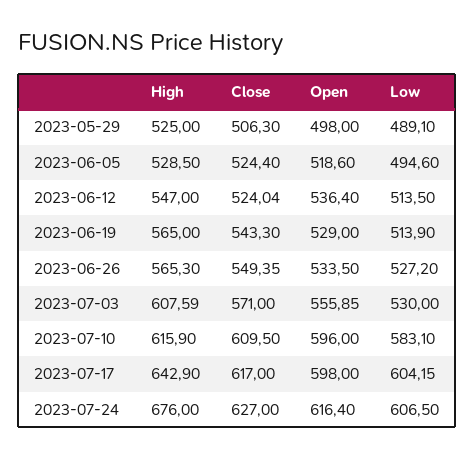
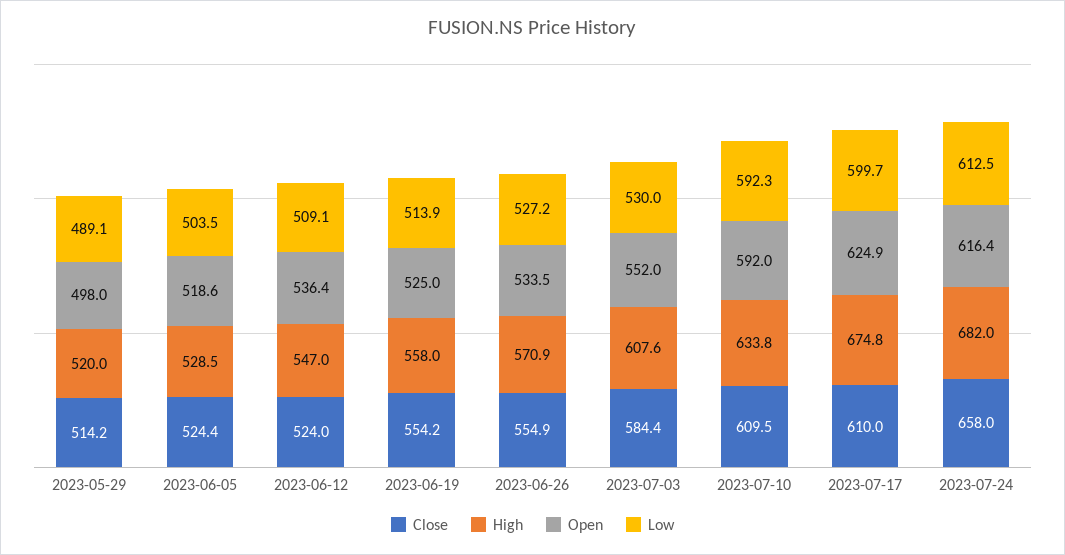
  {
    "High": {
-     "2023-05-29": 525,
+     "2023-05-29": 520,
      "2023-06-05": 528.5,
      "2023-06-12": 547,
-     "2023-06-19": 565,
+     "2023-06-19": 558,
-     "2023-06-26": 565.3,
+     "2023-06-26": 570.9,
      "2023-07-03": 607.59,
-     "2023-07-10": 615.9,
+     "2023-07-10": 633.8,
-     "2023-07-17": 642.9,
+     "2023-07-17": 674.8,
-     "2023-07-24": 676
+     "2023-07-24": 682
    },
    "Close": {
-     "2023-05-29": 506.3,
+     "2023-05-29": 514.2,
      "2023-06-05": 524.4,
      "2023-06-12": 524.04,
-     "2023-06-19": 543.3,
+     "2023-06-19": 554.2,
-     "2023-06-26": 549.35,
+     "2023-06-26": 554.9,
-     "2023-07-03": 571,
+     "2023-07-03": 584.4,
      "2023-07-10": 609.5,
-     "2023-07-17": 617,
+     "2023-07-17": 610,
-     "2023-07-24": 627
+     "2023-07-24": 658
    },
    "Open": {
      "2023-05-29": 498,
      "2023-06-05": 518.6,
      "2023-06-12": 536.4,
-     "2023-06-19": 529,
+     "2023-06-19": 525,
      "2023-06-26": 533.5,
-     "2023-07-03": 555.85,
+     "2023-07-03": 552,
-     "2023-07-10": 596,
+     "2023-07-10": 592,
-     "2023-07-17": 598,
+     "2023-07-17": 624.9,
      "2023-07-24": 616.4
    },
    "Low": {
      "2023-05-29": 489.1,
-     "2023-06-05": 494.6,
+     "2023-06-05": 503.5,
-     "2023-06-12": 513.5,
+     "2023-06-12": 509.1,
      "2023-06-19": 513.9,
      "2023-06-26": 527.2,
      "2023-07-03": 530,
-     "2023-07-10": 583.1,
+     "2023-07-10": 592.3,
-     "2023-07-17": 604.15,
+     "2023-07-17": 599.7,
-     "2023-07-24": 606.5
+     "2023-07-24": 612.5
    }
  }

